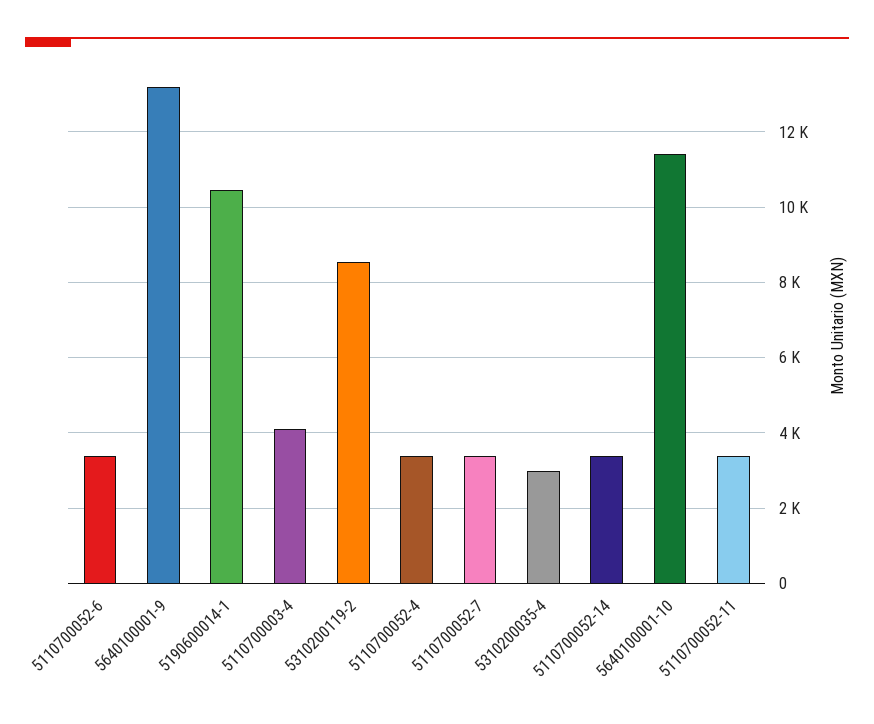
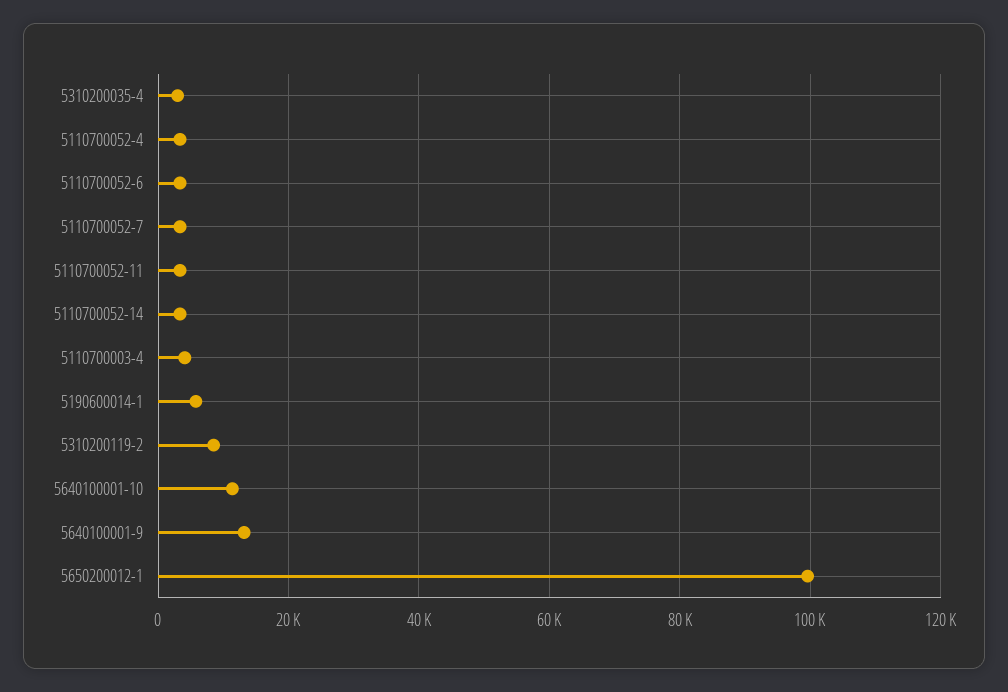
  {
    "5110700052-6": 3400,
    "5640100001-9": 13200,
-   "5190600014-1": 10400,
+   "5190600014-1": 6000,
    "5110700003-4": 4000,
    "5310200119-2": 8600,
    "5110700052-4": 3400,
    "5110700052-7": 3400,
    "5310200035-4": 3000,
    "5110700052-14": 3400,
    "5640100001-10": 11400,
-   "5110700052-11": 3400
+   "5110700052-11": 3400,
+   "5650200012-1": 100000
  }

